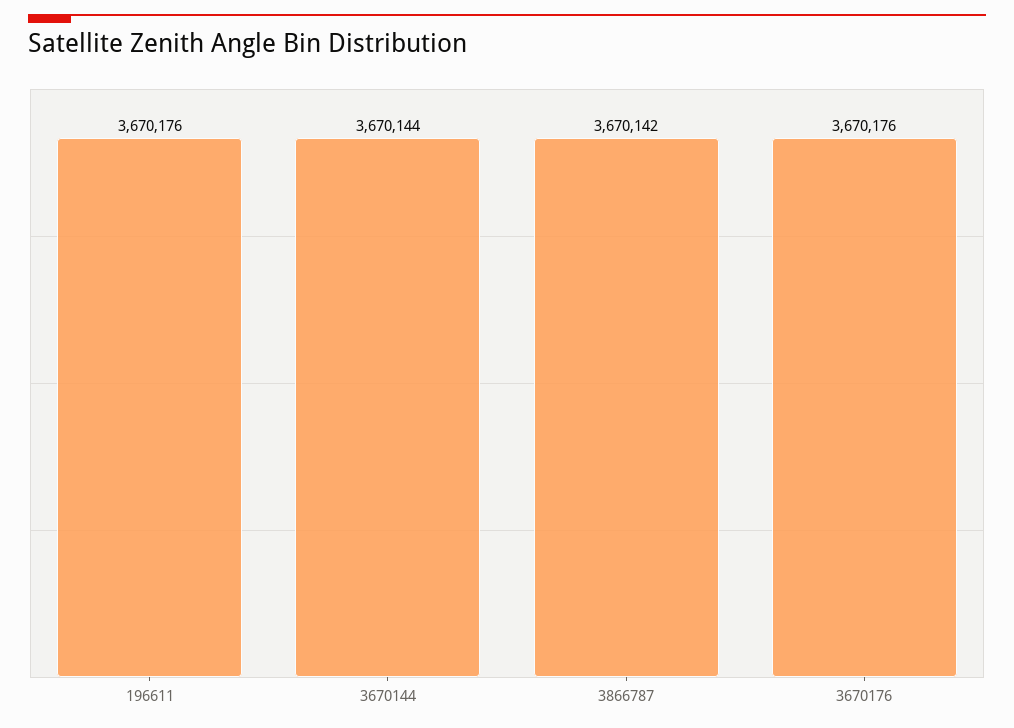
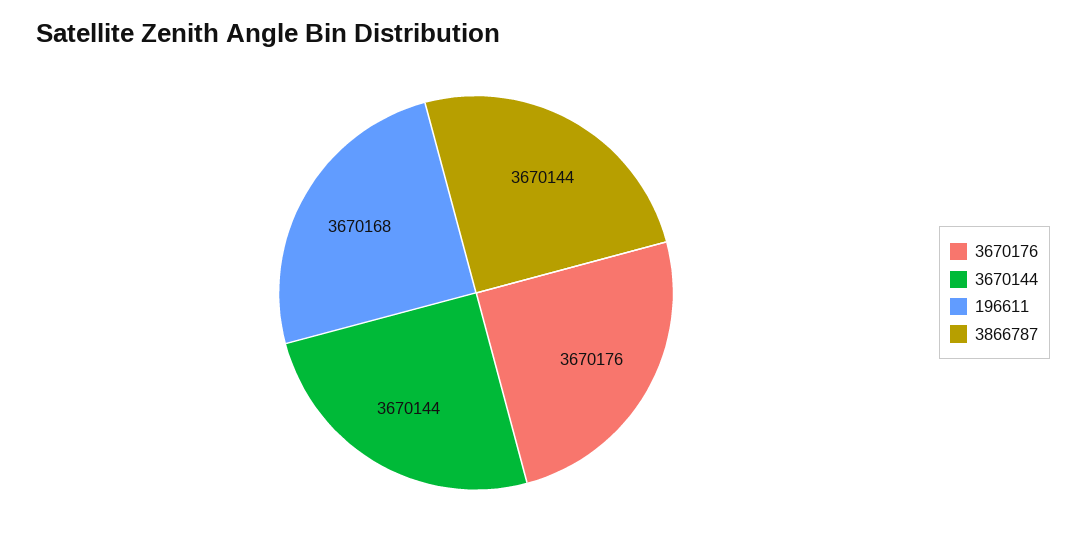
  {
-   "196611": 3670176,
+   "196611": 3670168,
    "3670144": 3670144,
-   "3866787": 3670142,
+   "3866787": 3670144,
    "3670176": 3670176
  }

